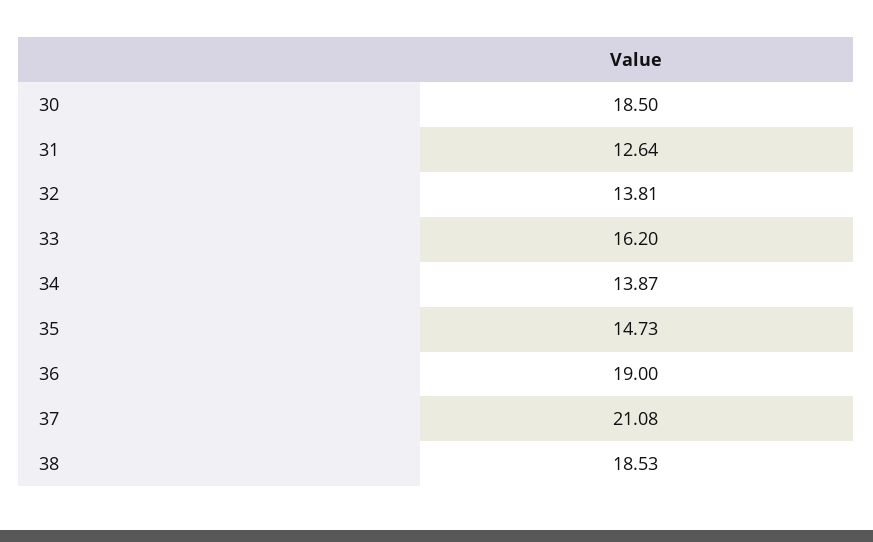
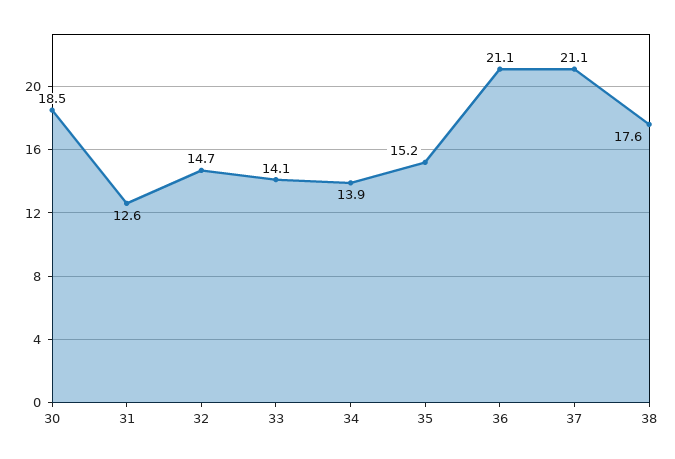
  {
    "30": 18.5,
    "31": 12.64,
-   "32": 13.81,
+   "32": 14.7,
-   "33": 16.2,
+   "33": 14.1,
    "34": 13.87,
-   "35": 14.73,
+   "35": 15.2,
-   "36": 19,
+   "36": 21.1,
    "37": 21.08,
-   "38": 18.53
+   "38": 17.6
  }

